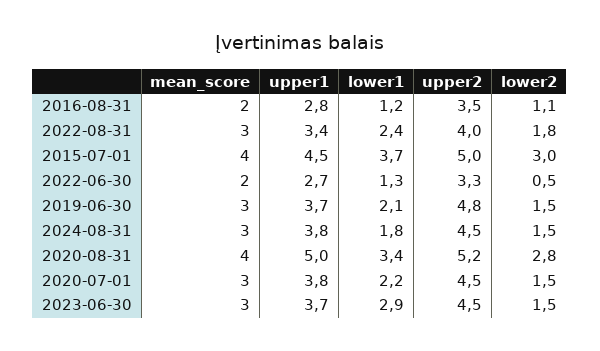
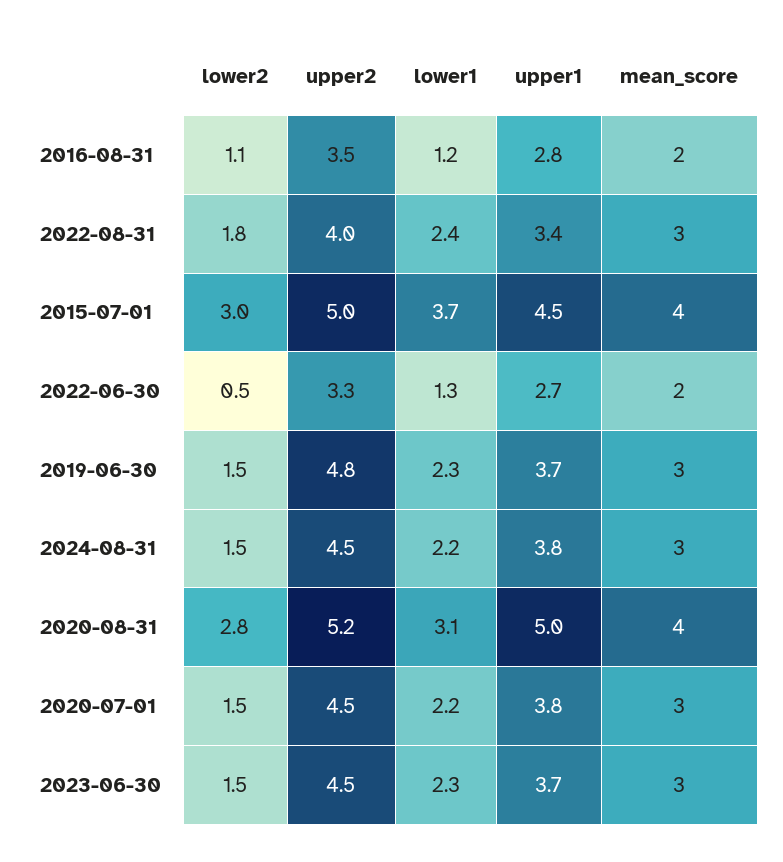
  {
    "mean_score": {
      "2016-08-31": 2,
      "2022-08-31": 3,
      "2015-07-01": 4,
      "2022-06-30": 2,
      "2019-06-30": 3,
      "2024-08-31": 3,
      "2020-08-31": 4,
      "2020-07-01": 3,
      "2023-06-30": 3
    },
    "upper1": {
      "2016-08-31": 2.8,
      "2022-08-31": 3.4,
      "2015-07-01": 4.5,
      "2022-06-30": 2.7,
      "2019-06-30": 3.7,
      "2024-08-31": 3.8,
      "2020-08-31": 5,
      "2020-07-01": 3.8,
      "2023-06-30": 3.7
    },
    "lower1": {
      "2016-08-31": 1.2,
      "2022-08-31": 2.4,
      "2015-07-01": 3.7,
      "2022-06-30": 1.3,
-     "2019-06-30": 2.1,
+     "2019-06-30": 2.3,
-     "2024-08-31": 1.8,
+     "2024-08-31": 2.2,
-     "2020-08-31": 3.4,
+     "2020-08-31": 3.1,
      "2020-07-01": 2.2,
-     "2023-06-30": 2.9
+     "2023-06-30": 2.3
    },
    "upper2": {
      "2016-08-31": 3.5,
      "2022-08-31": 4,
      "2015-07-01": 5,
      "2022-06-30": 3.3,
      "2019-06-30": 4.8,
      "2024-08-31": 4.5,
      "2020-08-31": 5.2,
      "2020-07-01": 4.5,
      "2023-06-30": 4.5
    },
    "lower2": {
      "2016-08-31": 1.1,
      "2022-08-31": 1.8,
      "2015-07-01": 3,
      "2022-06-30": 0.5,
      "2019-06-30": 1.5,
      "2024-08-31": 1.5,
      "2020-08-31": 2.8,
      "2020-07-01": 1.5,
      "2023-06-30": 1.5
    }
  }

